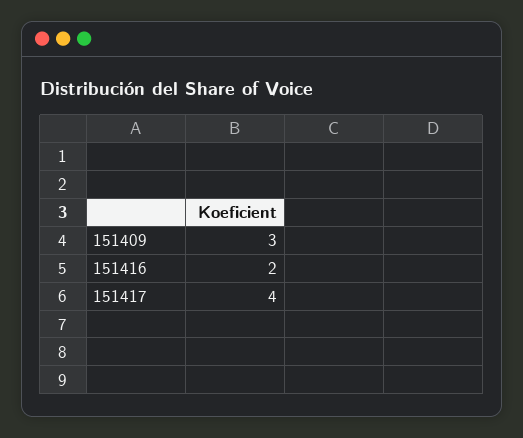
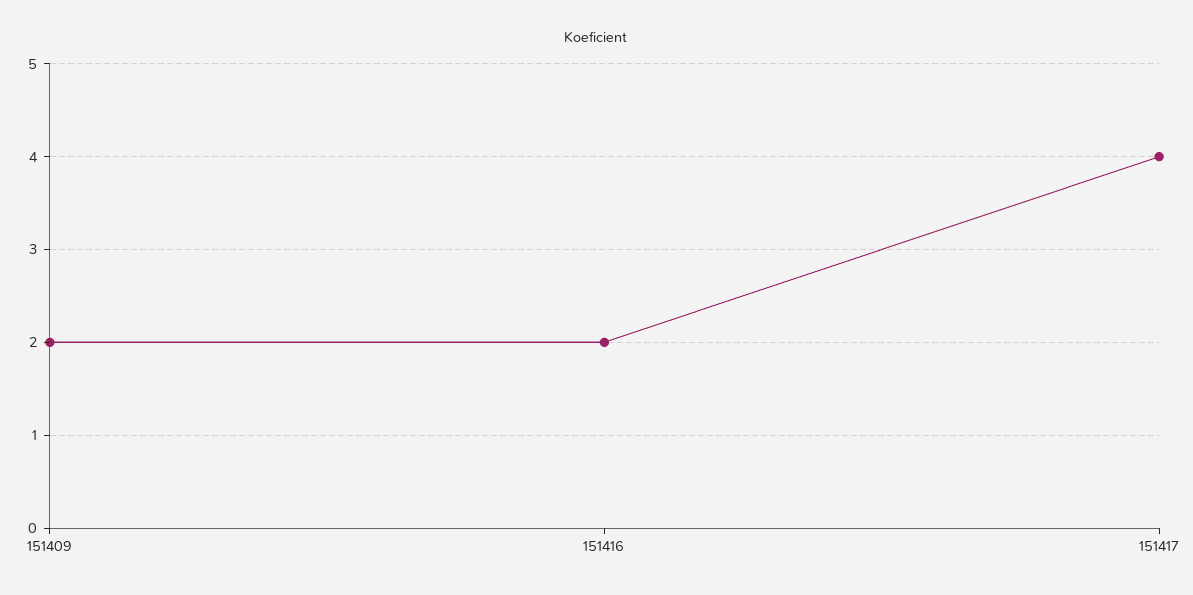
  {
-   "151409": 3,
+   "151409": 2,
    "151416": 2,
    "151417": 4
  }

